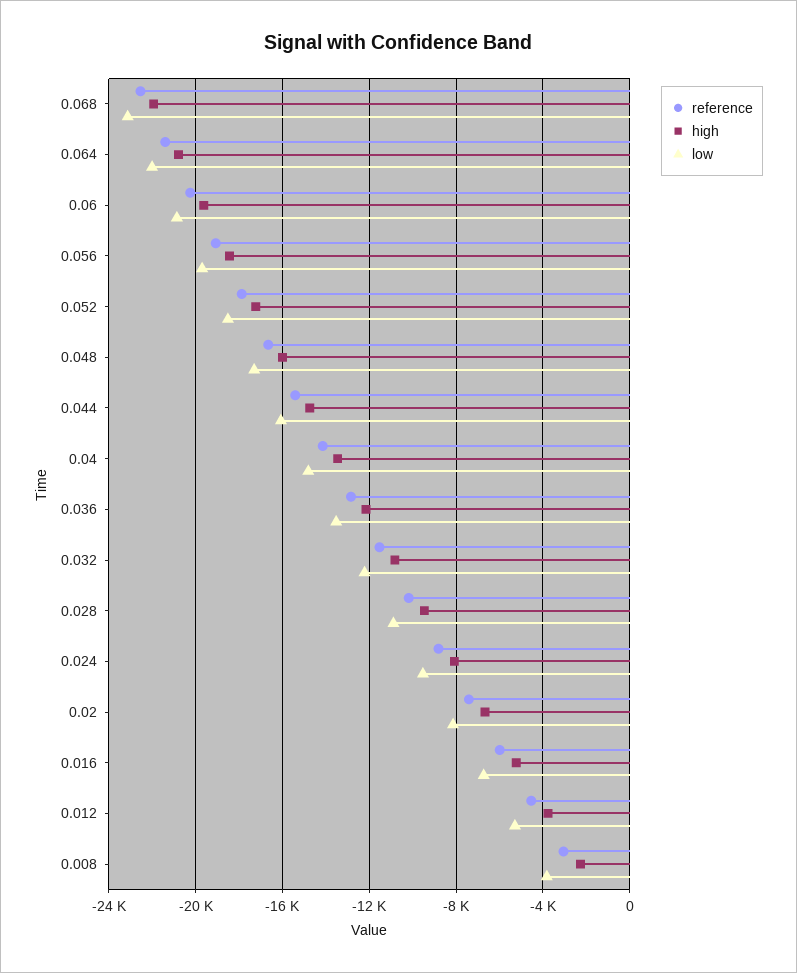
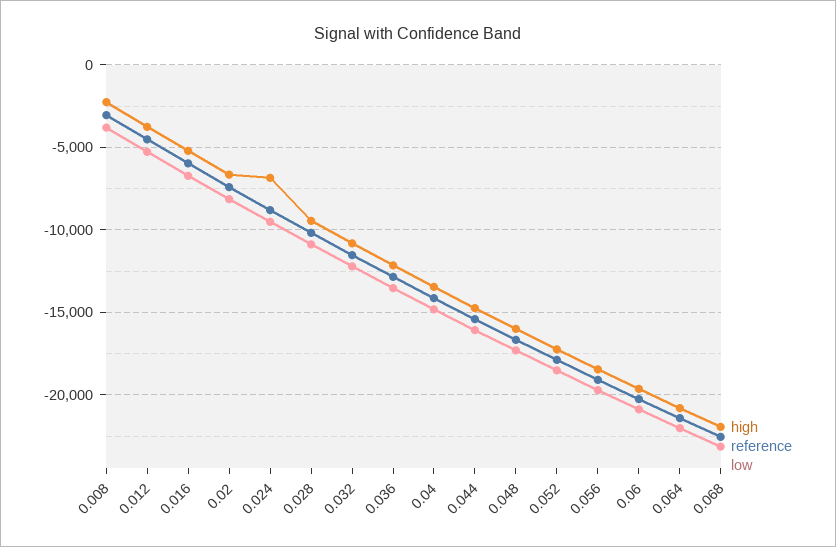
  {
    "reference": {
      "0.068": -22500,
      "0.064": -21500,
      "0.06": -20500,
      "0.056": -19000,
      "0.052": -18000,
      "0.048": -16500,
      "0.044": -15500,
      "0.04": -14000,
      "0.036": -13000,
      "0.032": -11500,
      "0.028": -10000,
      "0.024": -9000,
      "0.02": -7500,
      "0.016": -6000,
      "0.012": -4500,
      "0.008": -3000
    },
    "high": {
      "0.068": -22000,
      "0.064": -21000,
      "0.06": -19500,
      "0.056": -18500,
      "0.052": -17000,
      "0.048": -16000,
      "0.044": -14500,
      "0.04": -13500,
      "0.036": -12000,
      "0.032": -11000,
      "0.028": -9500,
-     "0.024": -8000,
+     "0.024": -7000,
      "0.02": -6500,
      "0.016": -5000,
      "0.012": -4000,
      "0.008": -2500
    },
    "low": {
      "0.068": -23000,
      "0.064": -22000,
      "0.06": -21000,
      "0.056": -19500,
      "0.052": -18500,
      "0.048": -17500,
      "0.044": -16000,
      "0.04": -15000,
      "0.036": -13500,
      "0.032": -12000,
      "0.028": -11000,
      "0.024": -9500,
      "0.02": -8000,
      "0.016": -6500,
      "0.012": -5500,
      "0.008": -4000
    }
  }

